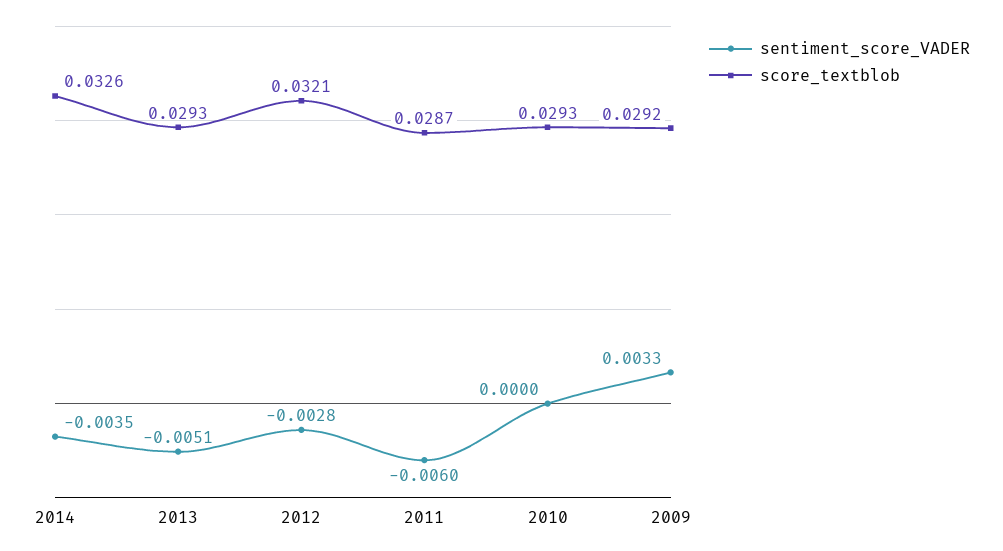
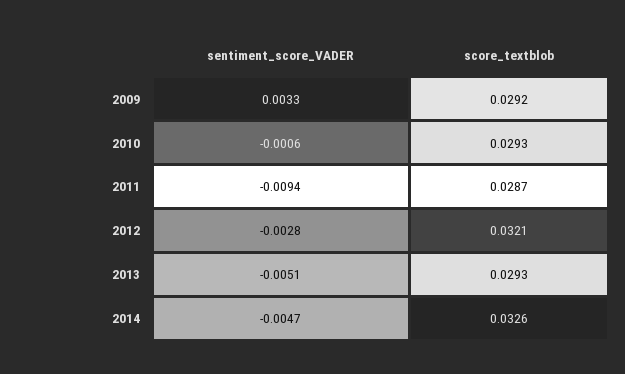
  {
    "sentiment_score_VADER": {
-     "2014": -0.0035,
+     "2014": -0.0047,
      "2013": -0.0051,
      "2012": -0.0028,
-     "2011": -0.006,
+     "2011": -0.0094,
-     "2010": 0,
+     "2010": -0.0006,
      "2009": 0.0033
    },
    "score_textblob": {
      "2014": 0.0326,
      "2013": 0.0293,
      "2012": 0.0321,
      "2011": 0.0287,
      "2010": 0.0293,
      "2009": 0.0292
    }
  }

